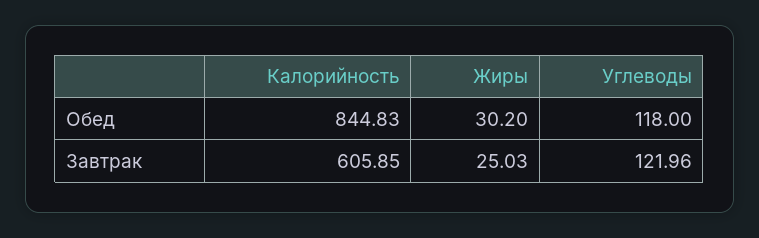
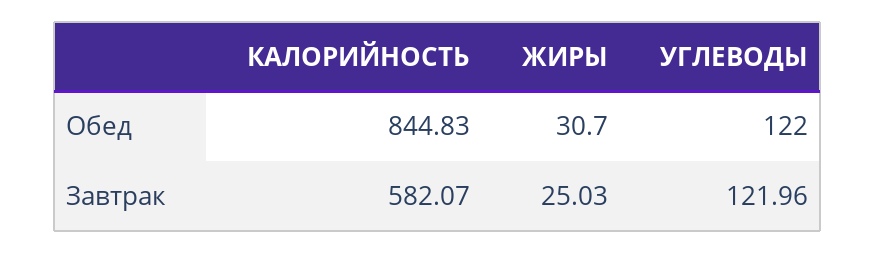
  {
    "Калорийность": {
      "Обед": 844.83,
-     "Завтрак": 605.85
+     "Завтрак": 582.07
    },
    "Жиры": {
-     "Обед": 30.2,
+     "Обед": 30.7,
      "Завтрак": 25.03
    },
    "Углеводы": {
-     "Обед": 118,
+     "Обед": 122,
      "Завтрак": 121.96
    }
  }

